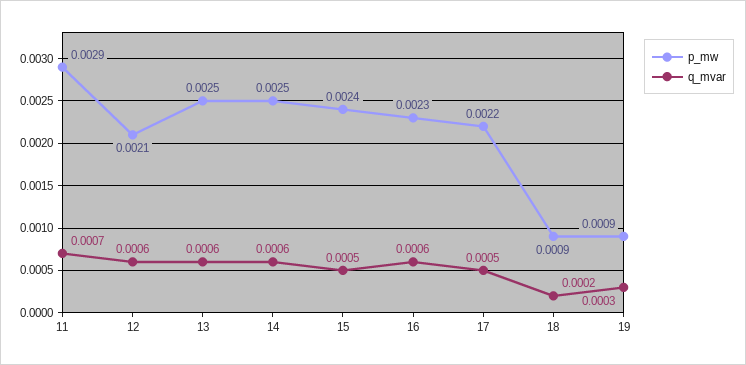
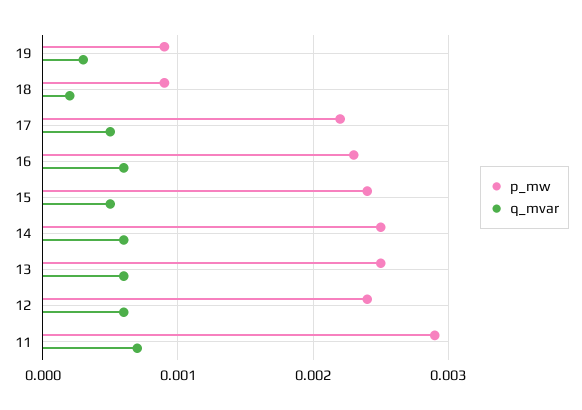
  {
    "p_mw": {
      "11": 0.0029,
-     "12": 0.0021,
+     "12": 0.0024,
      "13": 0.0025,
      "14": 0.0025,
      "15": 0.0024,
      "16": 0.0023,
      "17": 0.0022,
      "18": 0.0009,
      "19": 0.0009
    },
    "q_mvar": {
      "11": 0.0007,
      "12": 0.0006,
      "13": 0.0006,
      "14": 0.0006,
      "15": 0.0005,
      "16": 0.0006,
      "17": 0.0005,
      "18": 0.0002,
      "19": 0.0003
    }
  }

